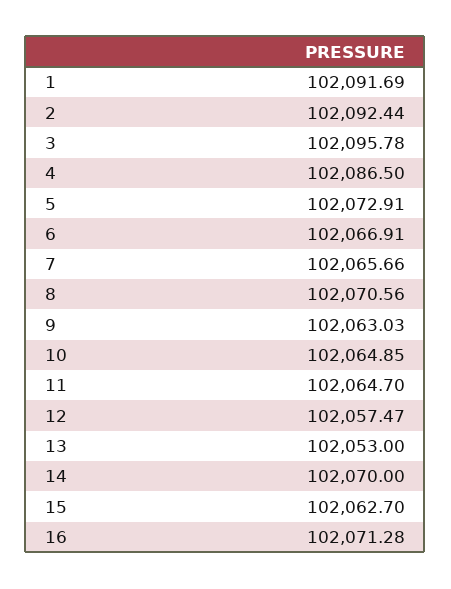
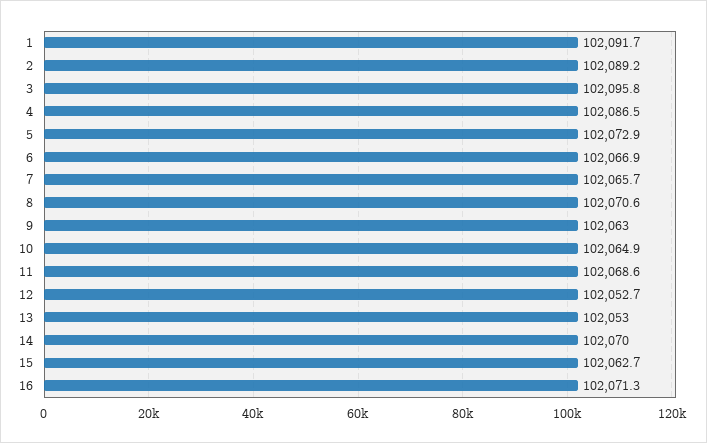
  {
    "1": 102091.69,
-   "2": 102092.44,
+   "2": 102089.2,
    "3": 102095.78,
    "4": 102086.5,
    "5": 102072.91,
    "6": 102066.91,
    "7": 102065.66,
    "8": 102070.56,
    "9": 102063.03,
    "10": 102064.85,
-   "11": 102064.7,
+   "11": 102068.6,
-   "12": 102057.47,
+   "12": 102052.7,
    "13": 102053,
    "14": 102070,
    "15": 102062.7,
    "16": 102071.28
  }

